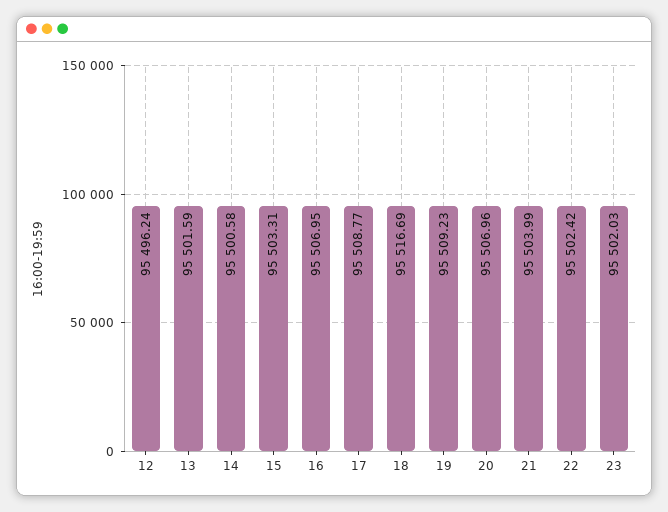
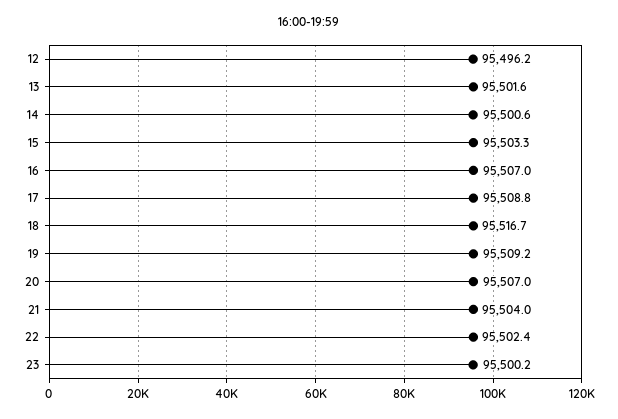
  {
    "12": 95496.24,
    "13": 95501.59,
    "14": 95500.58,
    "15": 95503.31,
    "16": 95506.95,
    "17": 95508.77,
    "18": 95516.69,
    "19": 95509.23,
    "20": 95506.96,
    "21": 95503.99,
    "22": 95502.42,
-   "23": 95502.03
+   "23": 95500.2
  }

